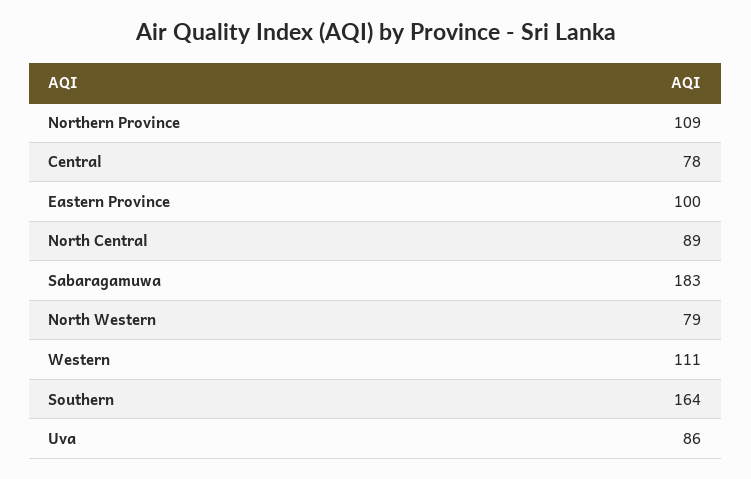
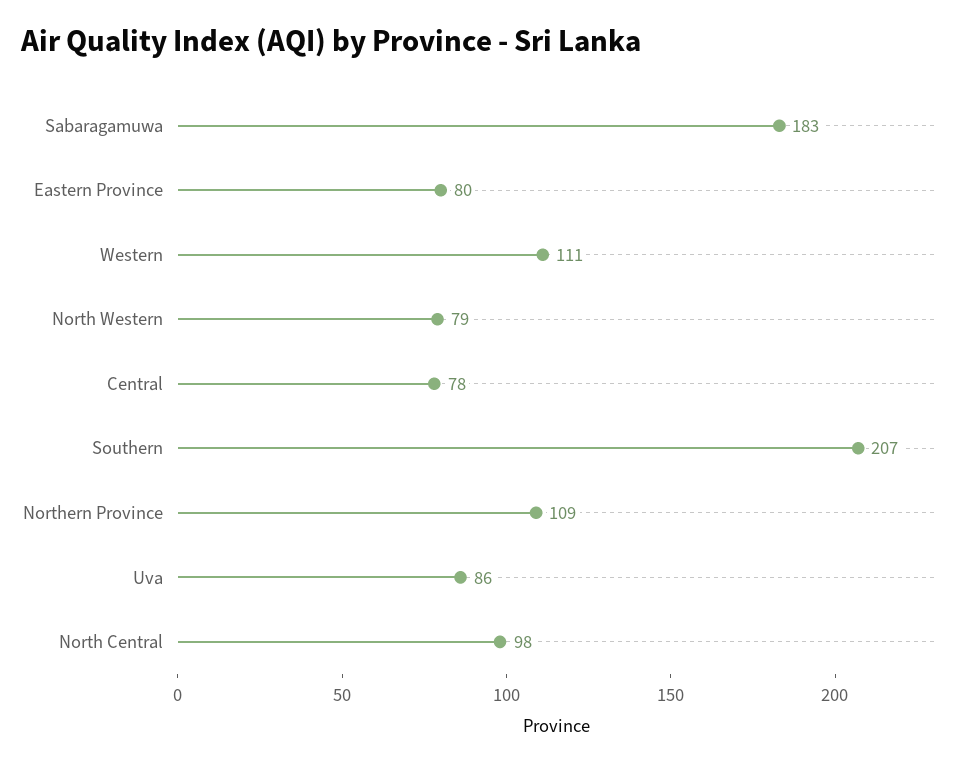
  {
    "Northern Province": 109,
    "Central": 78,
-   "Eastern Province": 100,
+   "Eastern Province": 80,
-   "North Central": 89,
+   "North Central": 98,
    "Sabaragamuwa": 183,
    "North Western": 79,
    "Western": 111,
-   "Southern": 164,
+   "Southern": 207,
    "Uva": 86
  }

